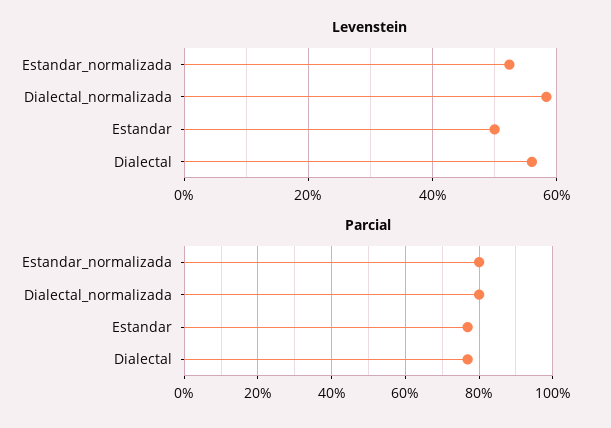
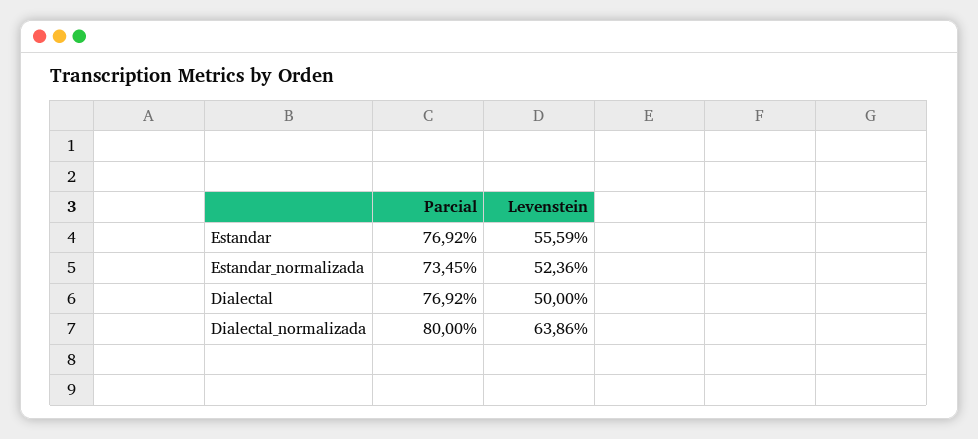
  {
    "Levenstein": {
      "Estandar_normalizada": 52.36,
-     "Dialectal_normalizada": 58,
+     "Dialectal_normalizada": 63.86,
-     "Estandar": 50,
+     "Estandar": 55.59,
-     "Dialectal": 56
+     "Dialectal": 50
    },
    "Parcial": {
-     "Estandar_normalizada": 80,
+     "Estandar_normalizada": 73.45,
      "Dialectal_normalizada": 80,
      "Estandar": 76.92,
      "Dialectal": 76.92
    }
  }

